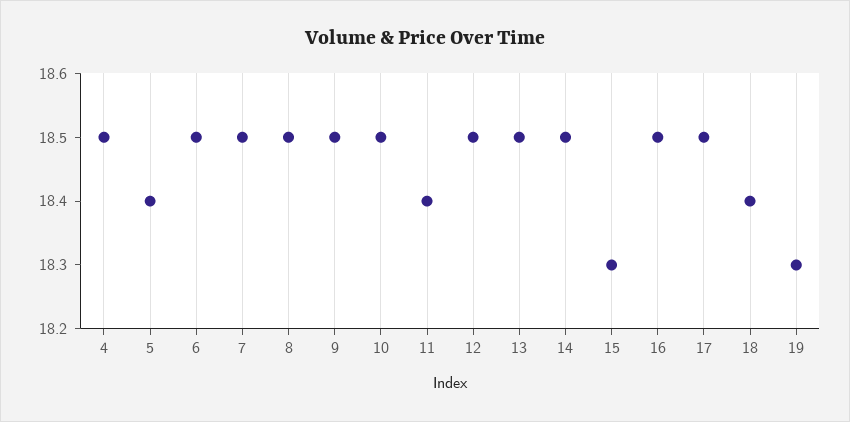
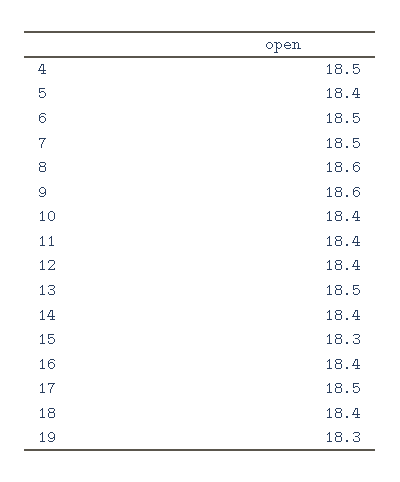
  {
    "4": 18.5,
    "5": 18.4,
    "6": 18.5,
    "7": 18.5,
-   "8": 18.5,
+   "8": 18.6,
-   "9": 18.5,
+   "9": 18.6,
-   "10": 18.5,
+   "10": 18.4,
    "11": 18.4,
-   "12": 18.5,
+   "12": 18.4,
    "13": 18.5,
-   "14": 18.5,
+   "14": 18.4,
    "15": 18.3,
-   "16": 18.5,
+   "16": 18.4,
    "17": 18.5,
    "18": 18.4,
    "19": 18.3
  }

